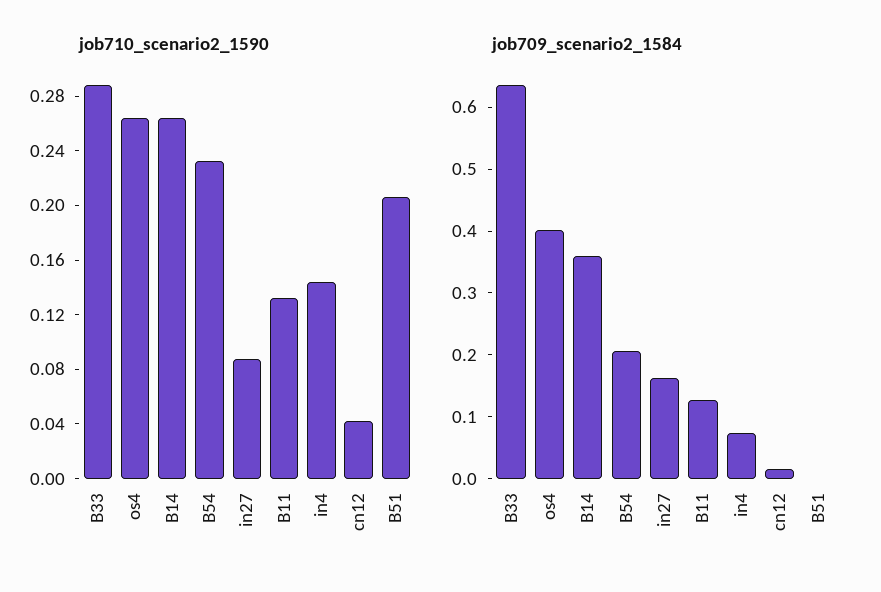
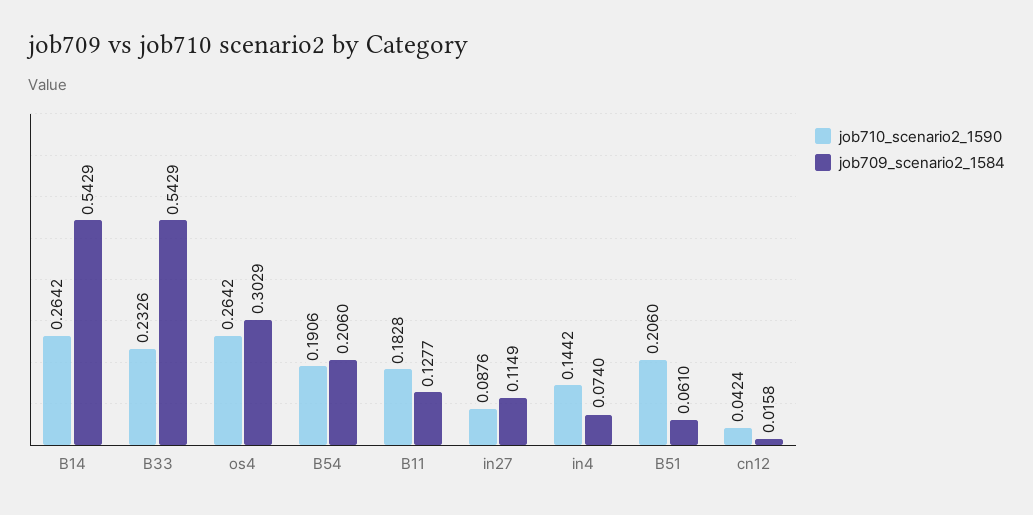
  {
    "job710_scenario2_1590": {
-     "B33": 0.29,
+     "B33": 0.2326,
      "os4": 0.2642,
      "B14": 0.2642,
-     "B54": 0.23,
+     "B54": 0.1906,
      "in27": 0.0876,
-     "B11": 0.13,
+     "B11": 0.1828,
      "in4": 0.1442,
      "cn12": 0.0424,
      "B51": 0.206
    },
    "job709_scenario2_1584": {
-     "B33": 0.64,
+     "B33": 0.5429,
-     "os4": 0.4,
+     "os4": 0.3029,
-     "B14": 0.36,
+     "B14": 0.5429,
      "B54": 0.206,
-     "in27": 0.16,
+     "in27": 0.1149,
      "B11": 0.1277,
      "in4": 0.074,
      "cn12": 0.0158,
-     "B51": 0
+     "B51": 0.061
    }
  }

